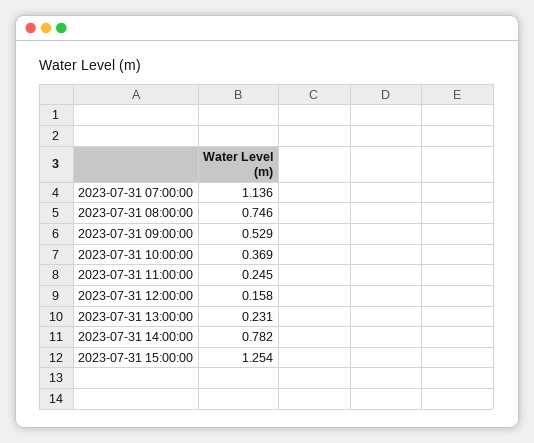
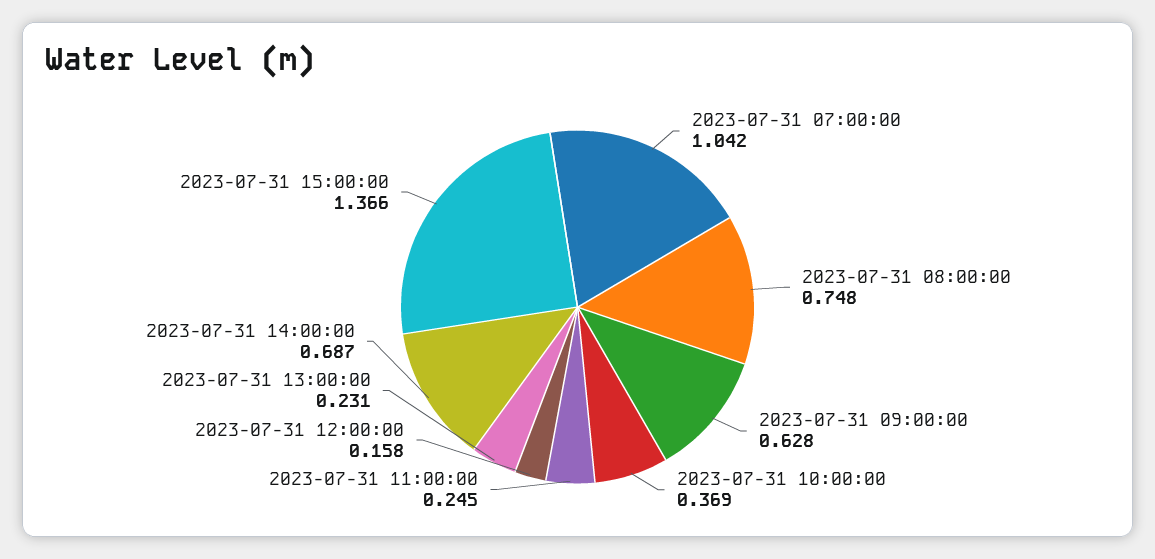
  {
-   "2023-07-31 07:00:00": 1.136,
+   "2023-07-31 07:00:00": 1.042,
-   "2023-07-31 08:00:00": 0.746,
+   "2023-07-31 08:00:00": 0.748,
-   "2023-07-31 09:00:00": 0.529,
+   "2023-07-31 09:00:00": 0.628,
    "2023-07-31 10:00:00": 0.369,
    "2023-07-31 11:00:00": 0.245,
    "2023-07-31 12:00:00": 0.158,
    "2023-07-31 13:00:00": 0.231,
-   "2023-07-31 14:00:00": 0.782,
+   "2023-07-31 14:00:00": 0.687,
-   "2023-07-31 15:00:00": 1.254
+   "2023-07-31 15:00:00": 1.366
  }

